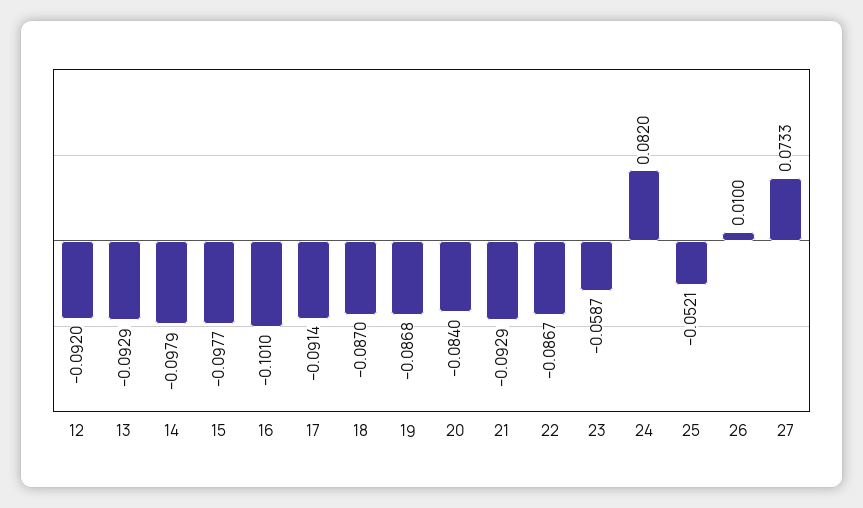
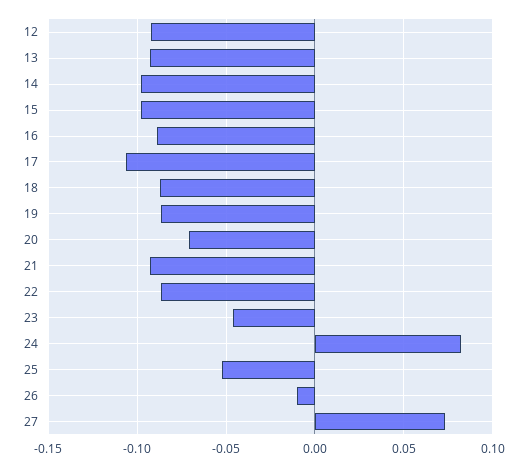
  {
    "12": -0.092,
    "13": -0.0929,
    "14": -0.0979,
    "15": -0.0977,
-   "16": -0.101,
+   "16": -0.09,
-   "17": -0.0914,
+   "17": -0.105,
    "18": -0.087,
    "19": -0.0868,
-   "20": -0.084,
+   "20": -0.07,
    "21": -0.0929,
    "22": -0.0867,
-   "23": -0.0587,
+   "23": -0.045,
    "24": 0.082,
    "25": -0.0521,
-   "26": 0.01,
+   "26": -0.01,
    "27": 0.0733
  }

